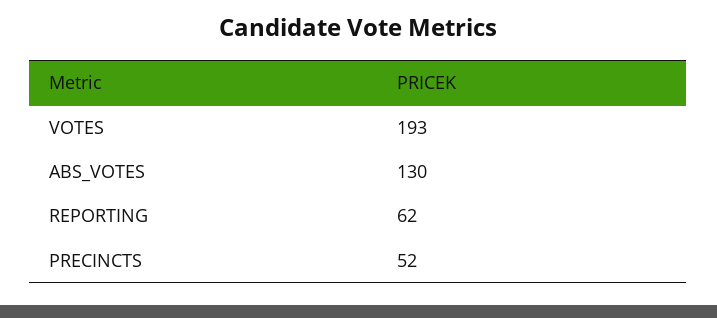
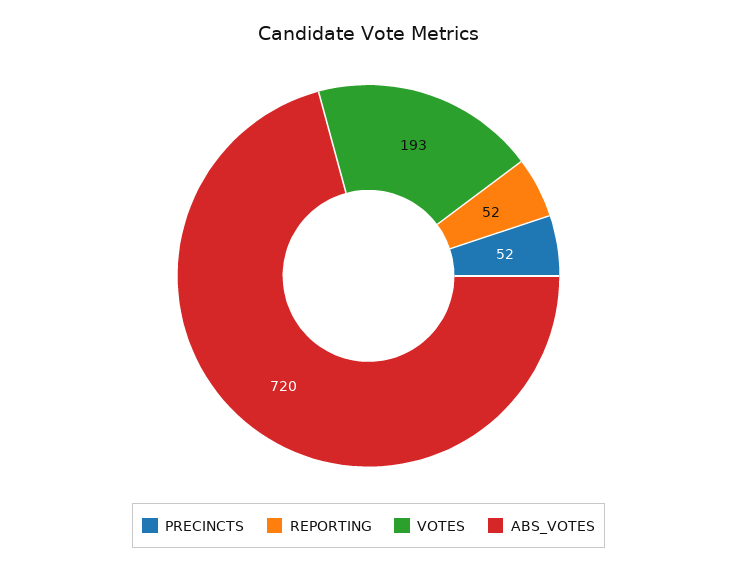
  {
    "VOTES": 193,
-   "ABS_VOTES": 130,
+   "ABS_VOTES": 720,
-   "REPORTING": 62,
+   "REPORTING": 52,
    "PRECINCTS": 52
  }

